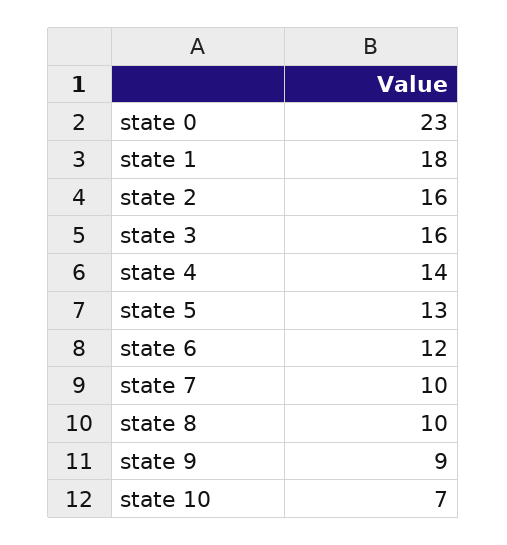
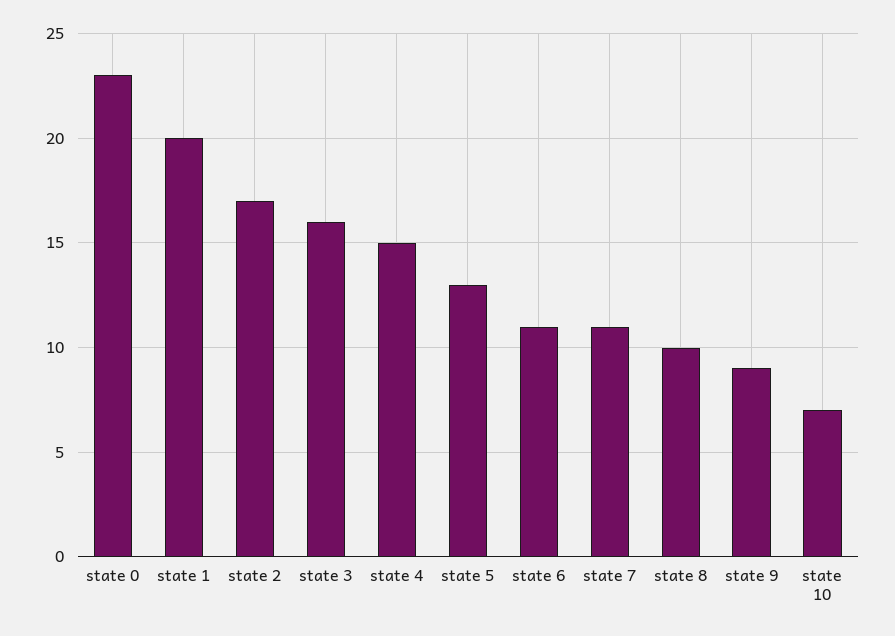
  {
    "state 0": 23,
-   "state 1": 18,
+   "state 1": 20,
-   "state 2": 16,
+   "state 2": 17,
    "state 3": 16,
-   "state 4": 14,
+   "state 4": 15,
    "state 5": 13,
-   "state 6": 12,
+   "state 6": 11,
-   "state 7": 10,
+   "state 7": 11,
    "state 8": 10,
    "state 9": 9,
    "state 10": 7
  }

